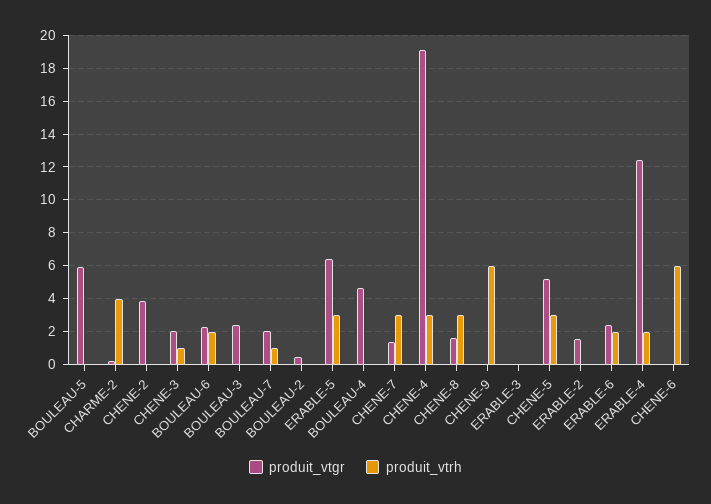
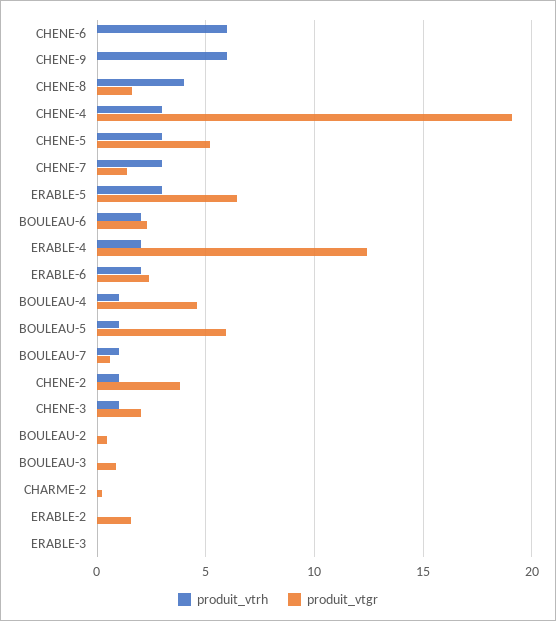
  {
    "produit_vtgr": {
      "BOULEAU-5": 6,
      "CHARME-2": 0,
      "CHENE-2": 4,
      "CHENE-3": 2,
      "BOULEAU-6": 2.5,
-     "BOULEAU-3": 2.5,
+     "BOULEAU-3": 1,
-     "BOULEAU-7": 2,
+     "BOULEAU-7": 0.5,
      "BOULEAU-2": 0.5,
      "ERABLE-5": 6.5,
      "BOULEAU-4": 4.5,
      "CHENE-7": 1.5,
      "CHENE-4": 19,
      "CHENE-8": 1.5,
      "CHENE-9": 0,
      "ERABLE-3": 0,
      "CHENE-5": 5,
      "ERABLE-2": 1.5,
      "ERABLE-6": 2.5,
      "ERABLE-4": 12.5,
      "CHENE-6": 0
    },
    "produit_vtrh": {
-     "BOULEAU-5": 0,
+     "BOULEAU-5": 1,
-     "CHARME-2": 4,
+     "CHARME-2": 0,
-     "CHENE-2": 0,
+     "CHENE-2": 1,
      "CHENE-3": 1,
      "BOULEAU-6": 2,
      "BOULEAU-3": 0,
      "BOULEAU-7": 1,
      "BOULEAU-2": 0,
      "ERABLE-5": 3,
-     "BOULEAU-4": 0,
+     "BOULEAU-4": 1,
      "CHENE-7": 3,
      "CHENE-4": 3,
-     "CHENE-8": 3,
+     "CHENE-8": 4,
      "CHENE-9": 6,
      "ERABLE-3": 0,
      "CHENE-5": 3,
      "ERABLE-2": 0,
      "ERABLE-6": 2,
      "ERABLE-4": 2,
      "CHENE-6": 6
    }
  }

